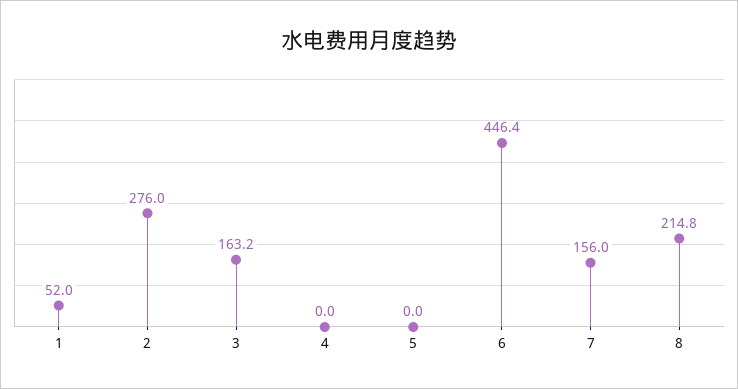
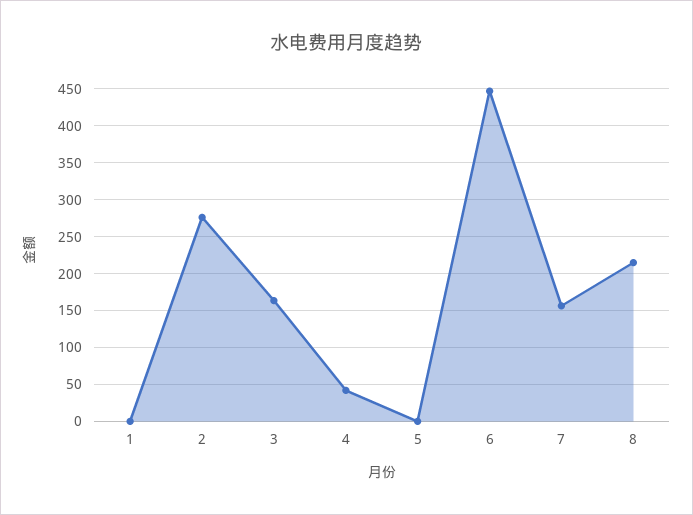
  {
-   "1": 52,
+   "1": 0,
    "2": 276,
    "3": 163.2,
-   "4": 0,
+   "4": 40,
    "5": 0,
    "6": 446.4,
    "7": 156,
    "8": 214.8
  }

